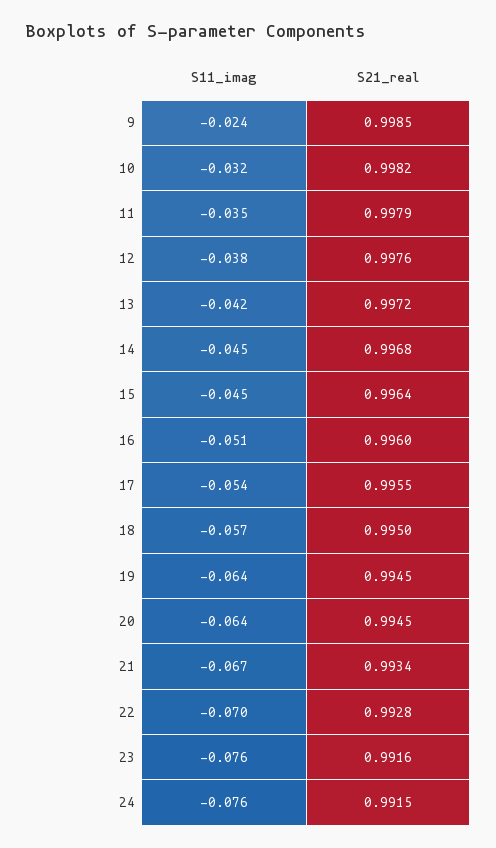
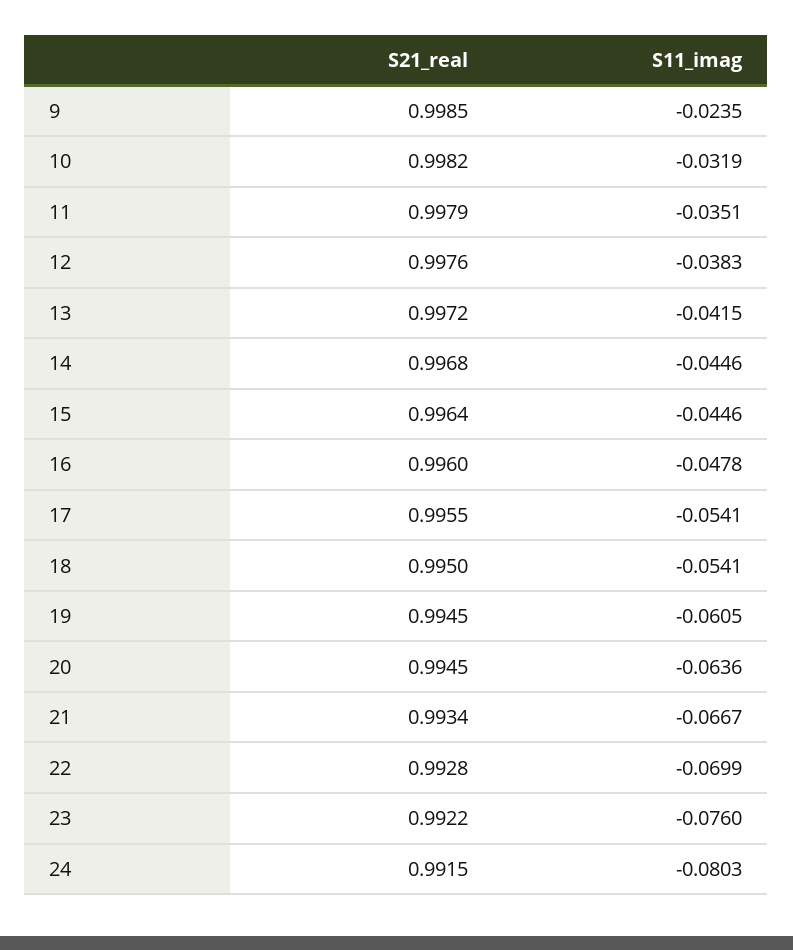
  {
    "S11_imag": {
      "9": -0.0235,
      "10": -0.0319,
      "11": -0.0351,
      "12": -0.0383,
      "13": -0.0415,
      "14": -0.0446,
      "15": -0.0446,
-     "16": -0.051,
+     "16": -0.0478,
      "17": -0.0541,
-     "18": -0.057,
+     "18": -0.0541,
-     "19": -0.064,
+     "19": -0.0605,
      "20": -0.0636,
      "21": -0.0667,
      "22": -0.0699,
      "23": -0.076,
-     "24": -0.076
+     "24": -0.0803
    },
    "S21_real": {
      "9": 0.9985,
      "10": 0.9982,
      "11": 0.9979,
      "12": 0.9976,
      "13": 0.9972,
      "14": 0.9968,
      "15": 0.9964,
      "16": 0.996,
      "17": 0.9955,
      "18": 0.995,
      "19": 0.9945,
      "20": 0.9945,
      "21": 0.9934,
      "22": 0.9928,
-     "23": 0.9916,
+     "23": 0.9922,
      "24": 0.9915
    }
  }

